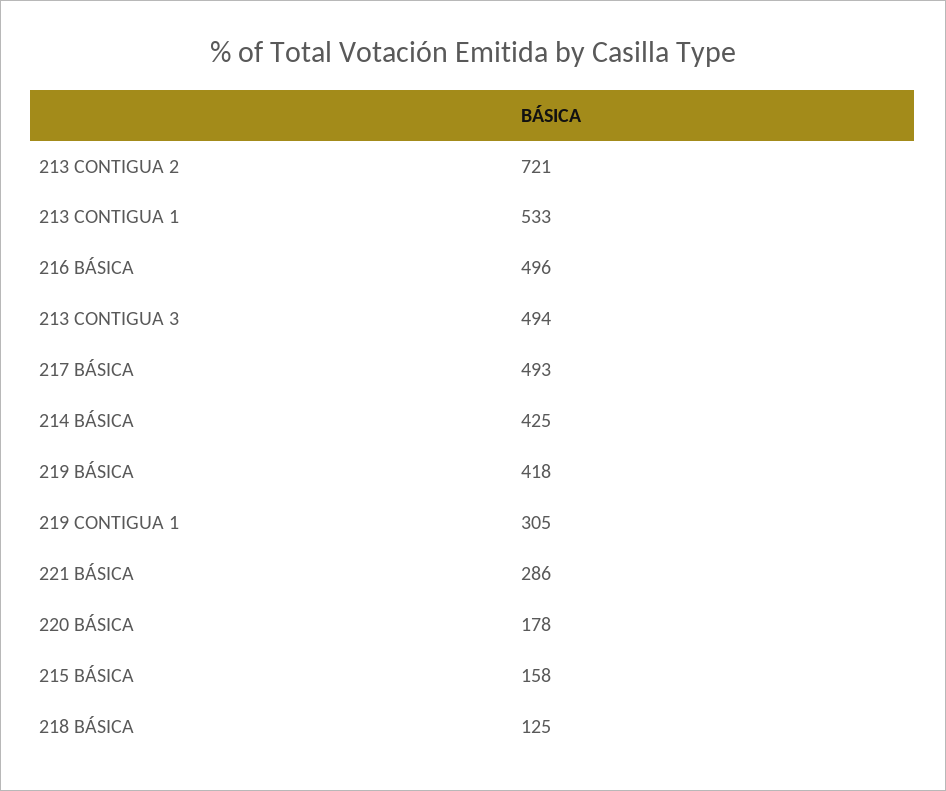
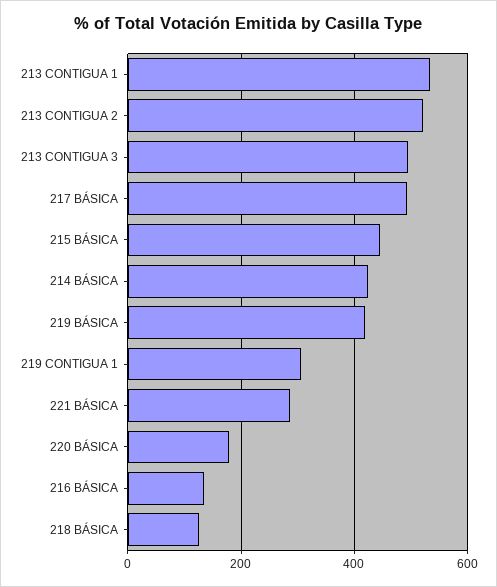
  {
-   "213 CONTIGUA 2": 721,
+   "213 CONTIGUA 2": 520,
    "213 CONTIGUA 1": 533,
-   "216 BÁSICA": 496,
+   "216 BÁSICA": 140,
    "213 CONTIGUA 3": 494,
    "217 BÁSICA": 493,
    "214 BÁSICA": 425,
    "219 BÁSICA": 418,
    "219 CONTIGUA 1": 305,
    "221 BÁSICA": 286,
    "220 BÁSICA": 178,
-   "215 BÁSICA": 158,
+   "215 BÁSICA": 440,
    "218 BÁSICA": 125
  }

